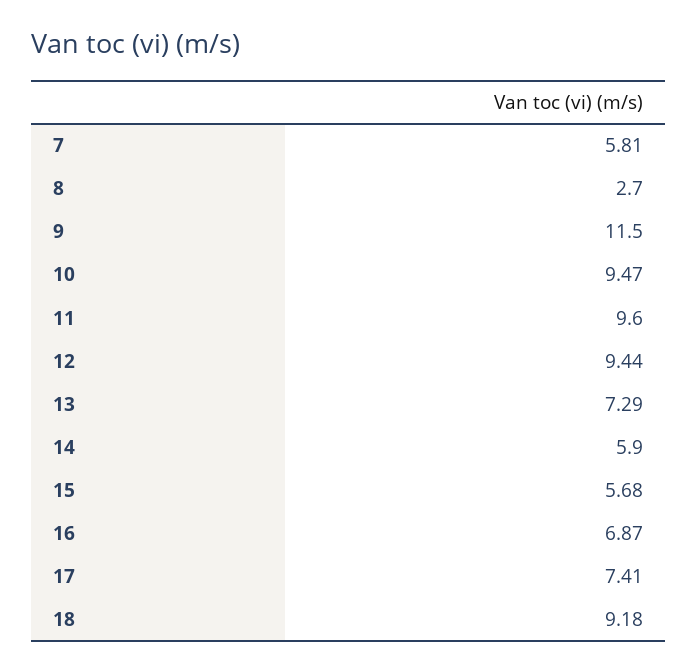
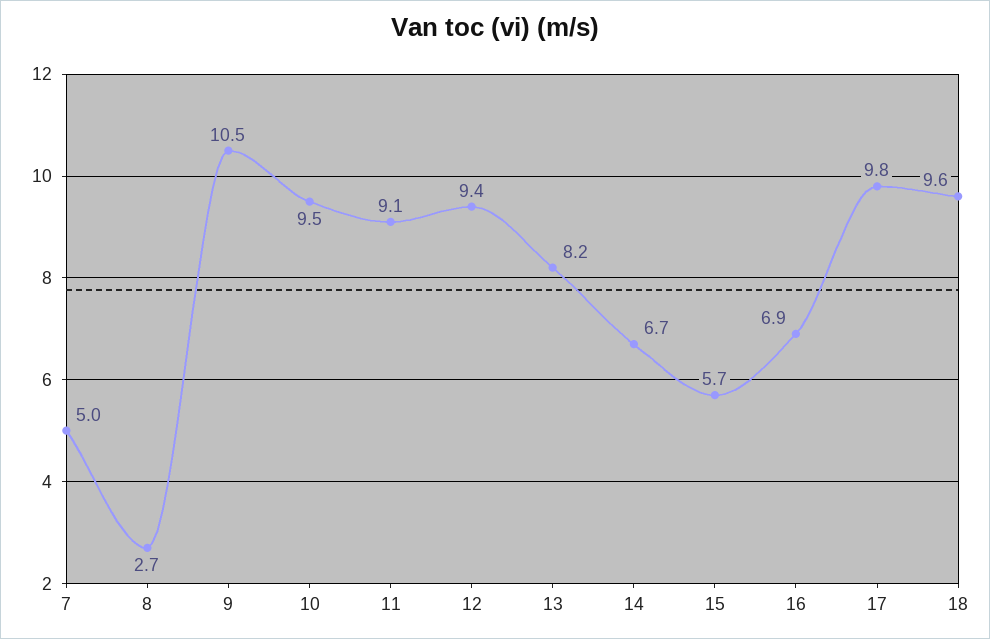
  {
-   "7": 5.81,
+   "7": 5,
    "8": 2.7,
-   "9": 11.5,
+   "9": 10.5,
    "10": 9.47,
-   "11": 9.6,
+   "11": 9.1,
    "12": 9.44,
-   "13": 7.29,
+   "13": 8.2,
-   "14": 5.9,
+   "14": 6.7,
    "15": 5.68,
    "16": 6.87,
-   "17": 7.41,
+   "17": 9.8,
-   "18": 9.18
+   "18": 9.6
  }

